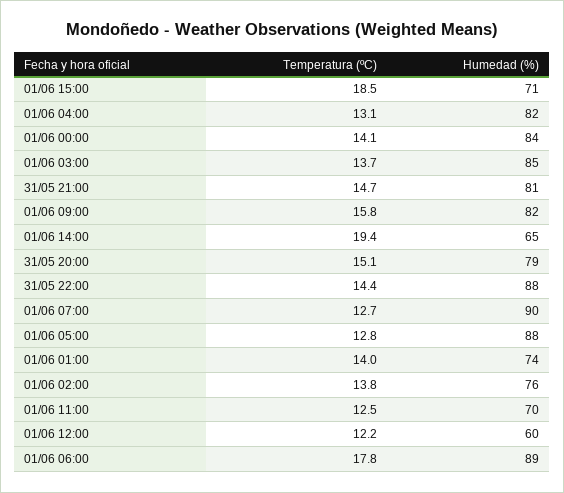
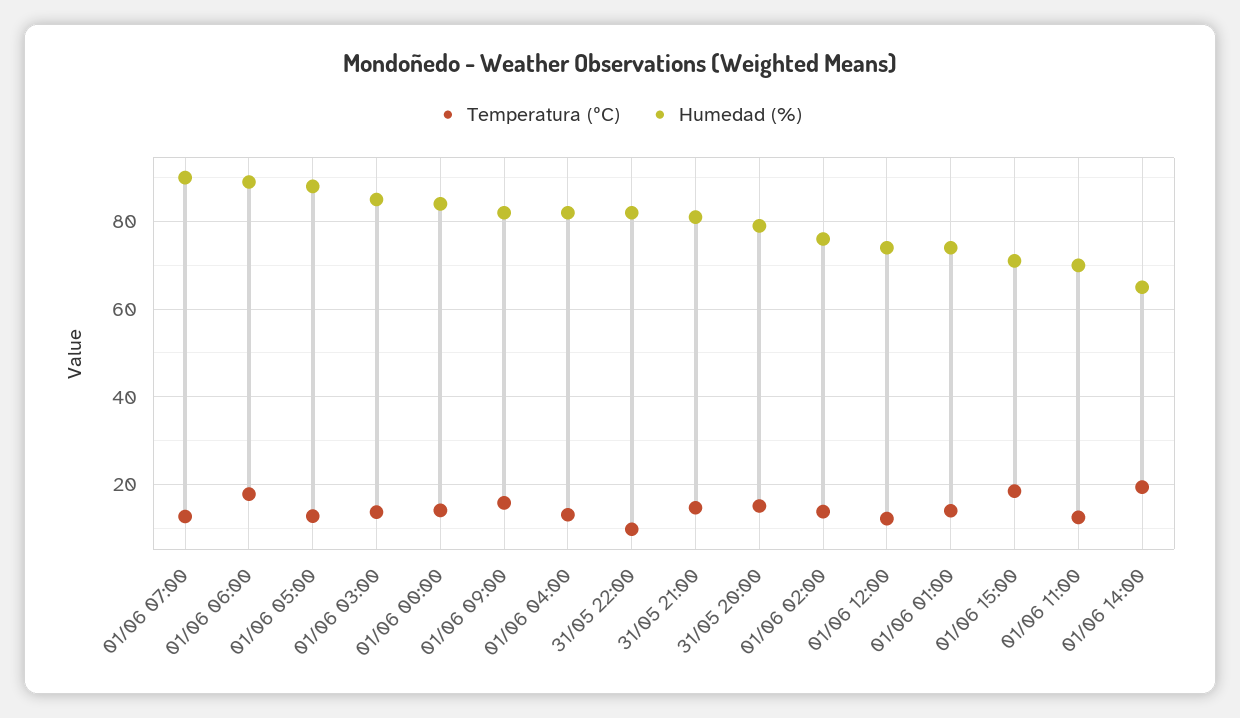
  {
    "Temperatura (ºC)": {
      "01/06 15:00": 18.5,
      "01/06 04:00": 13.1,
      "01/06 00:00": 14.1,
      "01/06 03:00": 13.7,
      "31/05 21:00": 14.7,
      "01/06 09:00": 15.8,
      "01/06 14:00": 19.4,
      "31/05 20:00": 15.1,
-     "31/05 22:00": 14.4,
+     "31/05 22:00": 10,
      "01/06 07:00": 12.7,
      "01/06 05:00": 12.8,
      "01/06 01:00": 14,
      "01/06 02:00": 13.8,
      "01/06 11:00": 12.5,
      "01/06 12:00": 12.2,
      "01/06 06:00": 17.8
    },
    "Humedad (%)": {
      "01/06 15:00": 71,
      "01/06 04:00": 82,
      "01/06 00:00": 84,
      "01/06 03:00": 85,
      "31/05 21:00": 81,
      "01/06 09:00": 82,
      "01/06 14:00": 65,
      "31/05 20:00": 79,
-     "31/05 22:00": 88,
+     "31/05 22:00": 82,
      "01/06 07:00": 90,
      "01/06 05:00": 88,
      "01/06 01:00": 74,
      "01/06 02:00": 76,
      "01/06 11:00": 70,
-     "01/06 12:00": 60,
+     "01/06 12:00": 74,
      "01/06 06:00": 89
    }
  }

